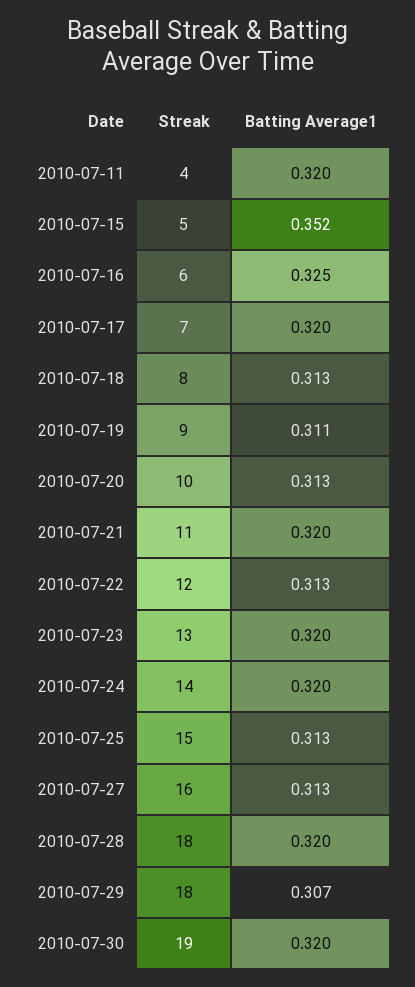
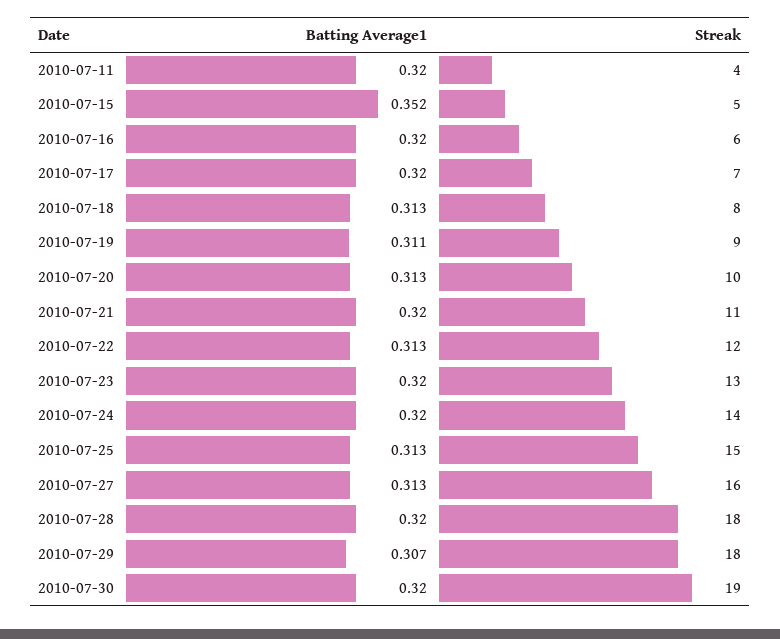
  {
    "Streak": {
      "2010-07-11": 4,
      "2010-07-15": 5,
      "2010-07-16": 6,
      "2010-07-17": 7,
      "2010-07-18": 8,
      "2010-07-19": 9,
      "2010-07-20": 10,
      "2010-07-21": 11,
      "2010-07-22": 12,
      "2010-07-23": 13,
      "2010-07-24": 14,
      "2010-07-25": 15,
      "2010-07-27": 16,
      "2010-07-28": 18,
      "2010-07-29": 18,
      "2010-07-30": 19
    },
    "Batting Average1": {
      "2010-07-11": 0.32,
      "2010-07-15": 0.352,
-     "2010-07-16": 0.325,
+     "2010-07-16": 0.32,
      "2010-07-17": 0.32,
      "2010-07-18": 0.313,
      "2010-07-19": 0.311,
      "2010-07-20": 0.313,
      "2010-07-21": 0.32,
      "2010-07-22": 0.313,
      "2010-07-23": 0.32,
      "2010-07-24": 0.32,
      "2010-07-25": 0.313,
      "2010-07-27": 0.313,
      "2010-07-28": 0.32,
      "2010-07-29": 0.307,
      "2010-07-30": 0.32
    }
  }

